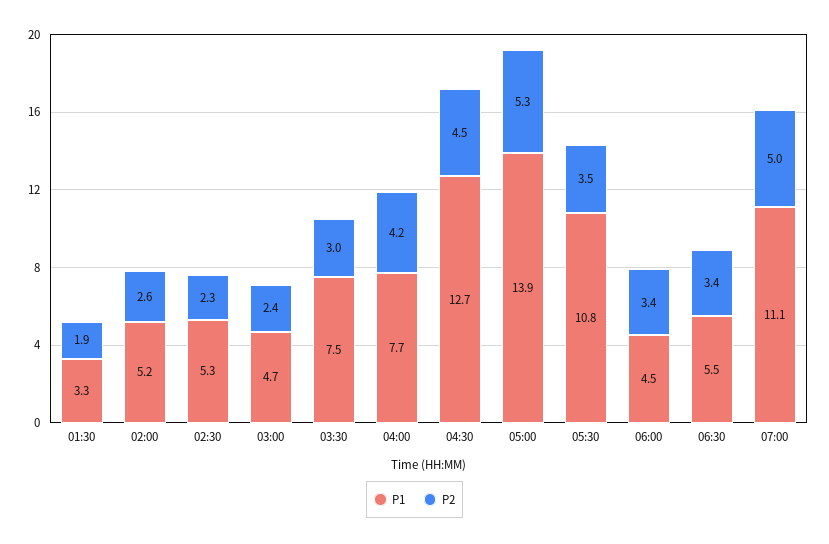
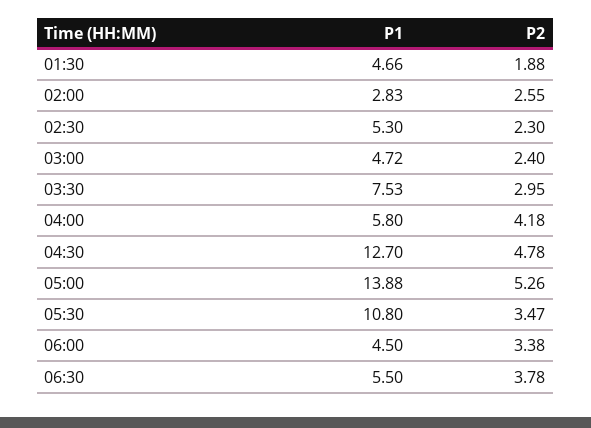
  {
    "P1": {
-     "01:30": 3.3,
+     "01:30": 4.66,
-     "02:00": 5.2,
+     "02:00": 2.83,
      "02:30": 5.3,
      "03:00": 4.72,
      "03:30": 7.53,
-     "04:00": 7.7,
+     "04:00": 5.8,
      "04:30": 12.7,
      "05:00": 13.88,
      "05:30": 10.8,
      "06:00": 4.5,
-     "06:30": 5.5,
+     "06:30": 5.5
-     "07:00": 11.1
    },
    "P2": {
      "01:30": 1.88,
      "02:00": 2.55,
      "02:30": 2.3,
      "03:00": 2.4,
      "03:30": 2.95,
      "04:00": 4.18,
-     "04:30": 4.5,
+     "04:30": 4.78,
      "05:00": 5.26,
      "05:30": 3.47,
      "06:00": 3.38,
-     "06:30": 3.4,
+     "06:30": 3.78
-     "07:00": 5
    }
  }

